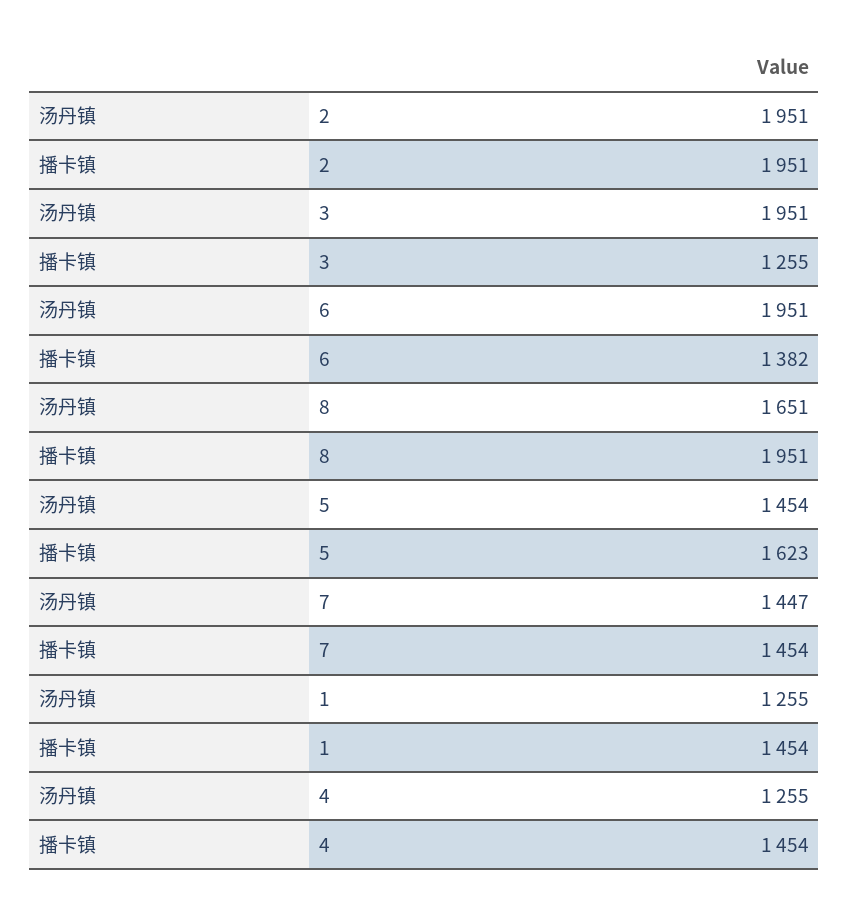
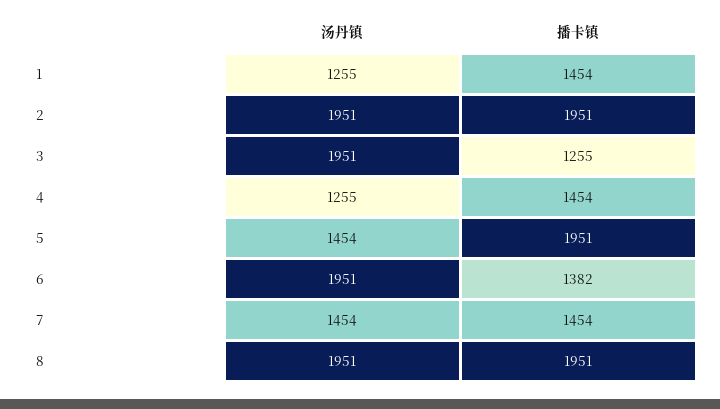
  {
    "汤丹镇": {
      "2": 1951,
      "3": 1951,
      "6": 1951,
-     "8": 1651,
+     "8": 1951,
      "5": 1454,
-     "7": 1447,
+     "7": 1454,
      "1": 1255,
      "4": 1255
    },
    "播卡镇": {
      "2": 1951,
      "3": 1255,
      "6": 1382,
      "8": 1951,
-     "5": 1623,
+     "5": 1951,
      "7": 1454,
      "1": 1454,
      "4": 1454
    }
  }

